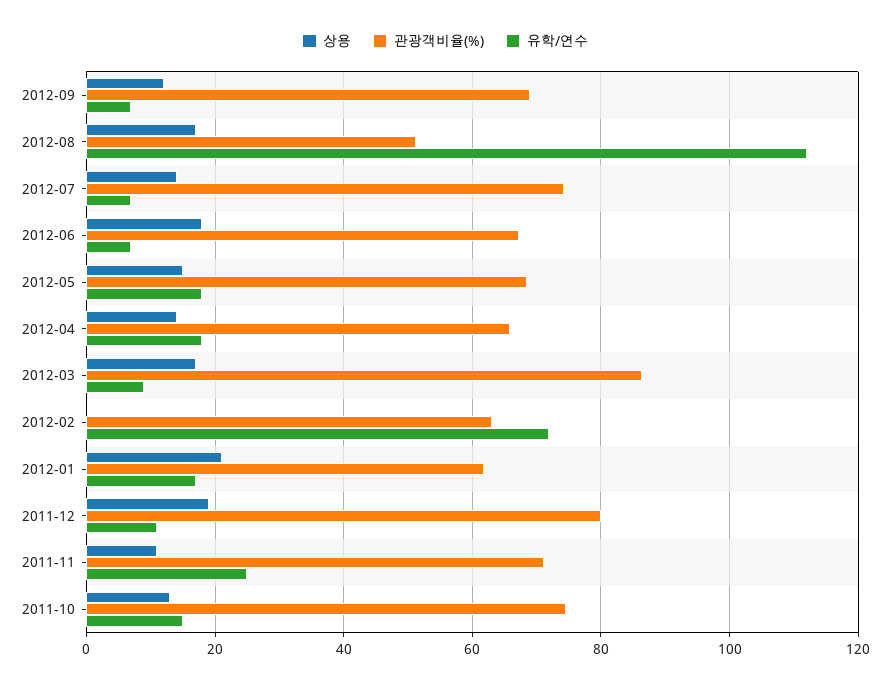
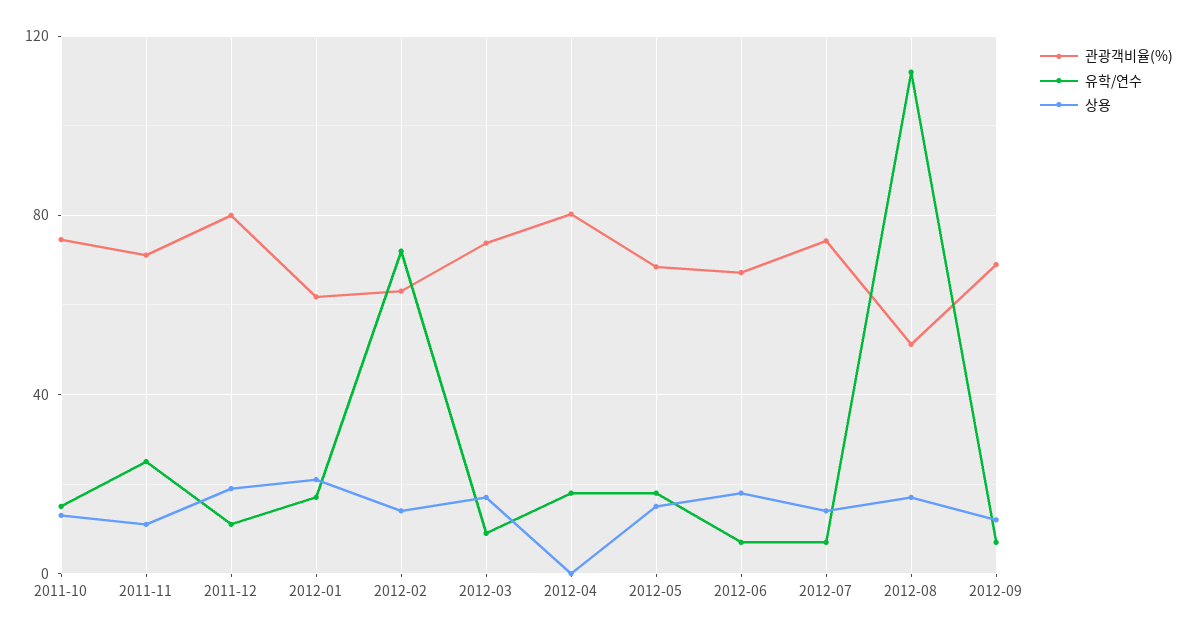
  {
    "상용": {
      "2012-09": 12,
      "2012-08": 18,
      "2012-07": 14,
      "2012-06": 18,
      "2012-05": 16,
-     "2012-04": 14,
+     "2012-04": 0,
      "2012-03": 18,
-     "2012-02": 0,
+     "2012-02": 15,
      "2012-01": 22,
      "2011-12": 20,
      "2011-11": 12,
      "2011-10": 14
    },
    "관광객비율(%)": {
      "2012-09": 70,
      "2012-08": 52,
      "2012-07": 74,
      "2012-06": 68,
      "2012-05": 68,
-     "2012-04": 66,
+     "2012-04": 80,
-     "2012-03": 86,
+     "2012-03": 75,
      "2012-02": 64,
      "2012-01": 62,
      "2011-12": 80,
      "2011-11": 72,
      "2011-10": 74
    },
    "유학/연수": {
      "2012-09": 8,
      "2012-08": 112,
      "2012-07": 8,
      "2012-06": 8,
      "2012-05": 18,
      "2012-04": 18,
      "2012-03": 10,
      "2012-02": 72,
      "2012-01": 18,
      "2011-12": 12,
      "2011-11": 26,
      "2011-10": 16
    }
  }

